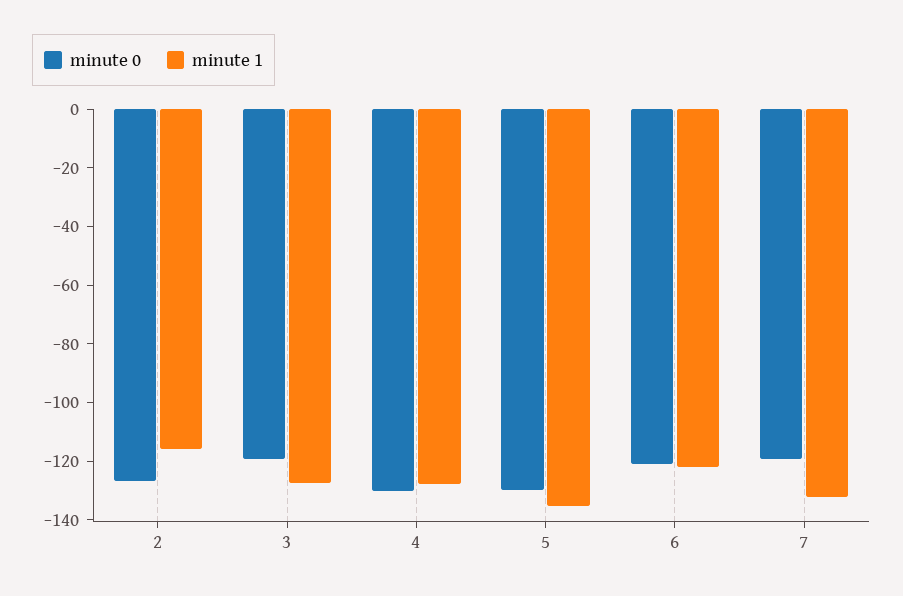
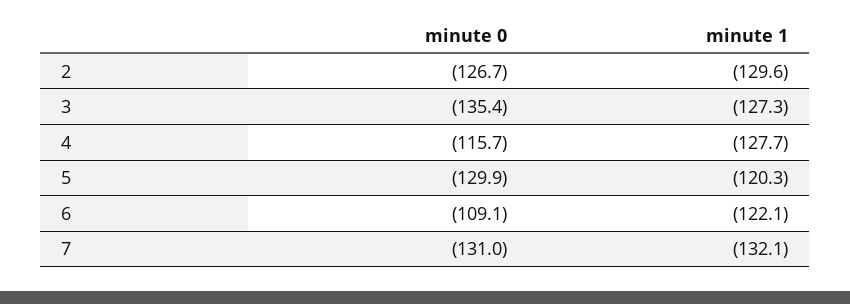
  {
    "minute 0": {
      "2": -126.7,
-     "3": -120,
+     "3": -135.4,
-     "4": -130,
+     "4": -115.7,
      "5": -129.9,
-     "6": -120,
+     "6": -109.1,
-     "7": -120
+     "7": -131
    },
    "minute 1": {
-     "2": -115,
+     "2": -129.6,
      "3": -127.3,
      "4": -127.7,
-     "5": -135,
+     "5": -120.3,
      "6": -122.1,
      "7": -132.1
    }
  }

